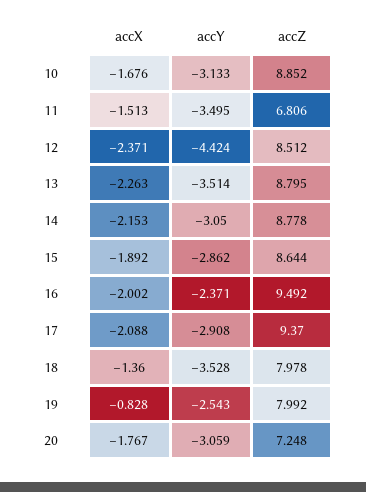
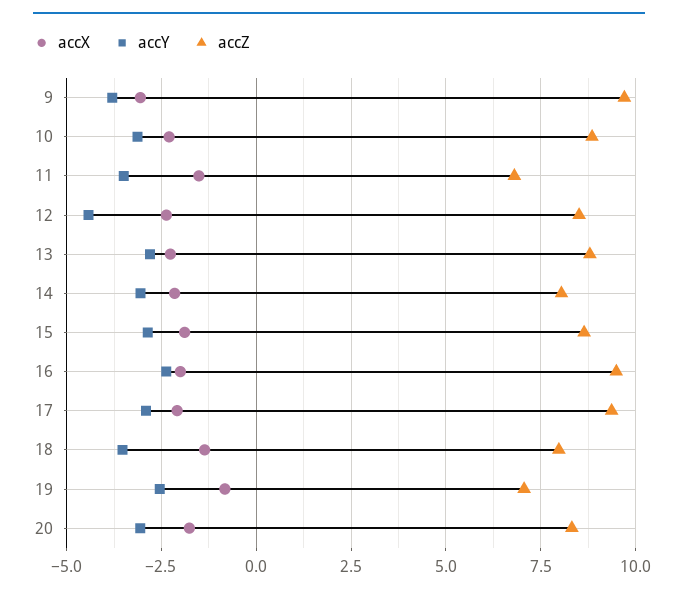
  {
    "accX": {
-     "10": -1.676,
+     "10": -2.25,
      "11": -1.513,
      "12": -2.371,
      "13": -2.263,
      "14": -2.153,
      "15": -1.892,
      "16": -2.002,
      "17": -2.088,
      "18": -1.36,
      "19": -0.828,
-     "20": -1.767
+     "20": -1.767,
+     "9": -3
    },
    "accY": {
      "10": -3.133,
      "11": -3.495,
      "12": -4.424,
-     "13": -3.514,
+     "13": -2.75,
      "14": -3.05,
      "15": -2.862,
      "16": -2.371,
      "17": -2.908,
      "18": -3.528,
      "19": -2.543,
-     "20": -3.059
+     "20": -3.059,
+     "9": -3.75
    },
    "accZ": {
      "10": 8.852,
      "11": 6.806,
      "12": 8.512,
      "13": 8.795,
-     "14": 8.778,
+     "14": 8,
      "15": 8.644,
      "16": 9.492,
      "17": 9.37,
      "18": 7.978,
-     "19": 7.992,
+     "19": 7,
-     "20": 7.248
+     "20": 8.25,
+     "9": 9.75
    }
  }

